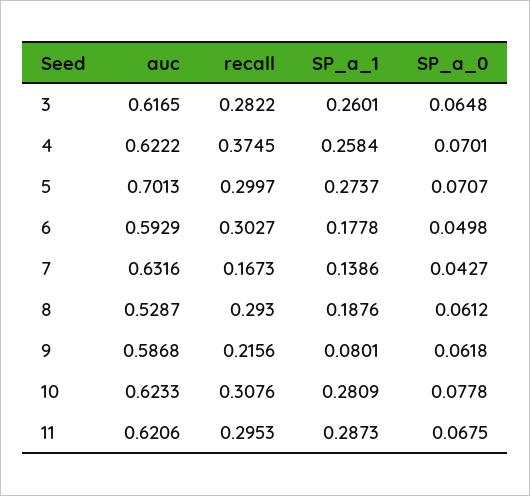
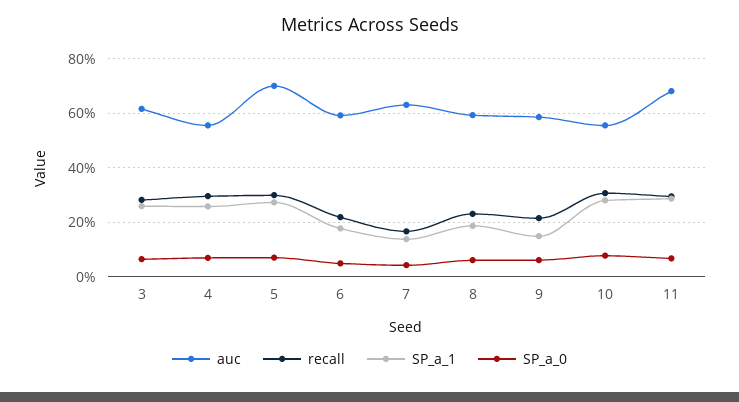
  {
    "auc": {
      "3": 0.6165,
-     "4": 0.6222,
+     "4": 0.55,
      "5": 0.7013,
      "6": 0.5929,
      "7": 0.6316,
-     "8": 0.5287,
+     "8": 0.6,
      "9": 0.5868,
-     "10": 0.6233,
+     "10": 0.55,
-     "11": 0.6206
+     "11": 0.675
    },
    "recall": {
      "3": 0.2822,
-     "4": 0.3745,
+     "4": 0.3,
      "5": 0.2997,
-     "6": 0.3027,
+     "6": 0.225,
      "7": 0.1673,
-     "8": 0.293,
+     "8": 0.225,
      "9": 0.2156,
      "10": 0.3076,
      "11": 0.2953
    },
    "SP_a_1": {
      "3": 0.2601,
      "4": 0.2584,
      "5": 0.2737,
      "6": 0.1778,
      "7": 0.1386,
      "8": 0.1876,
-     "9": 0.0801,
+     "9": 0.15,
      "10": 0.2809,
      "11": 0.2873
    },
    "SP_a_0": {
      "3": 0.0648,
      "4": 0.0701,
      "5": 0.0707,
      "6": 0.0498,
      "7": 0.0427,
      "8": 0.0612,
      "9": 0.0618,
      "10": 0.0778,
      "11": 0.0675
    }
  }

